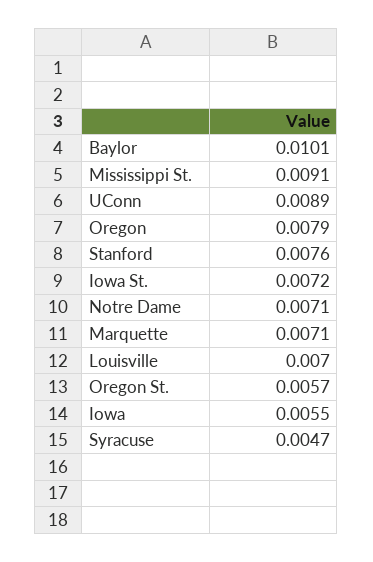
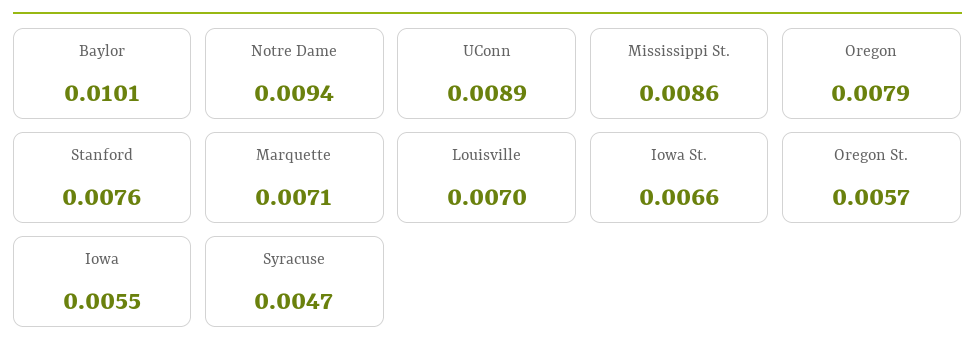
  {
    "Baylor": 0.0101,
-   "Mississippi St.": 0.0091,
+   "Mississippi St.": 0.0086,
    "UConn": 0.0089,
    "Oregon": 0.0079,
    "Stanford": 0.0076,
-   "Iowa St.": 0.0072,
+   "Iowa St.": 0.0066,
-   "Notre Dame": 0.0071,
+   "Notre Dame": 0.0094,
    "Marquette": 0.0071,
    "Louisville": 0.007,
    "Oregon St.": 0.0057,
    "Iowa": 0.0055,
    "Syracuse": 0.0047
  }

